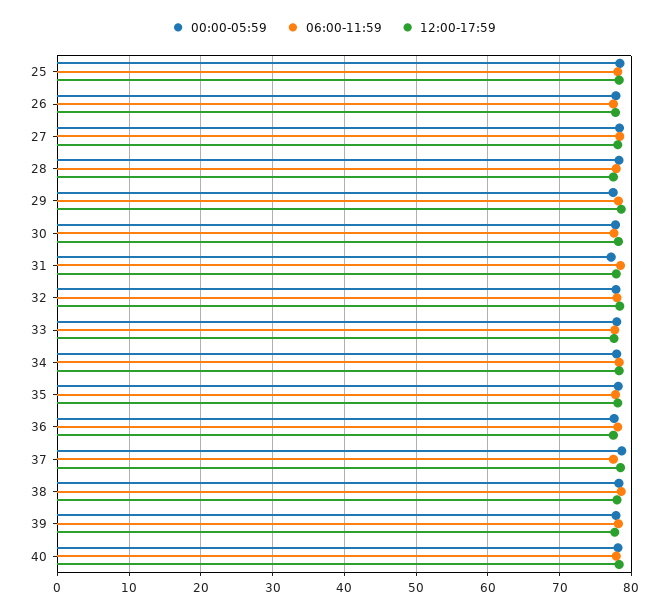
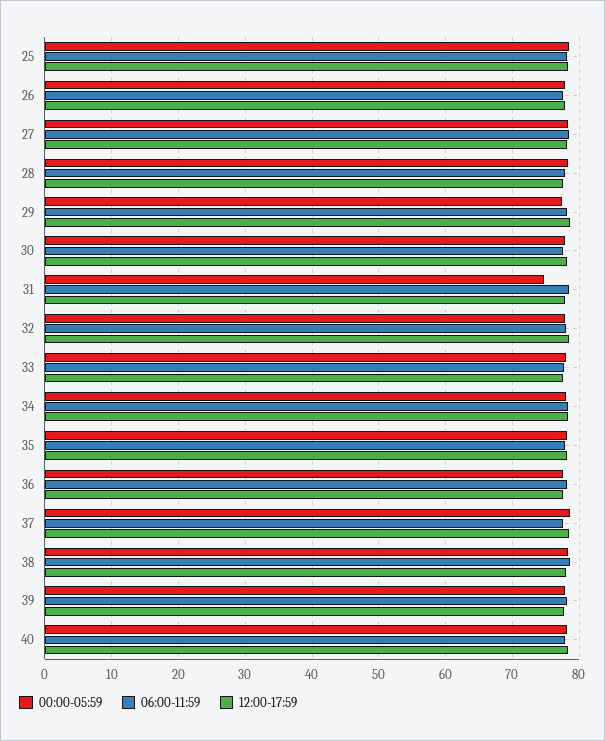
  {
    "00:00-05:59": {
      "25": 78,
      "26": 78,
      "27": 78,
      "28": 78,
      "29": 77,
      "30": 78,
-     "31": 77,
+     "31": 75,
      "32": 78,
      "33": 78,
      "34": 78,
      "35": 78,
      "36": 78,
      "37": 79,
      "38": 78,
      "39": 78,
      "40": 78
    },
    "06:00-11:59": {
      "25": 78,
      "26": 78,
      "27": 78,
      "28": 78,
      "29": 78,
      "30": 78,
      "31": 79,
      "32": 78,
      "33": 78,
      "34": 78,
      "35": 78,
      "36": 78,
      "37": 78,
      "38": 79,
      "39": 78,
      "40": 78
    },
    "12:00-17:59": {
      "25": 78,
      "26": 78,
      "27": 78,
      "28": 78,
      "29": 79,
      "30": 78,
      "31": 78,
      "32": 78,
      "33": 78,
      "34": 78,
      "35": 78,
      "36": 78,
      "37": 79,
      "38": 78,
      "39": 78,
      "40": 78
    }
  }

